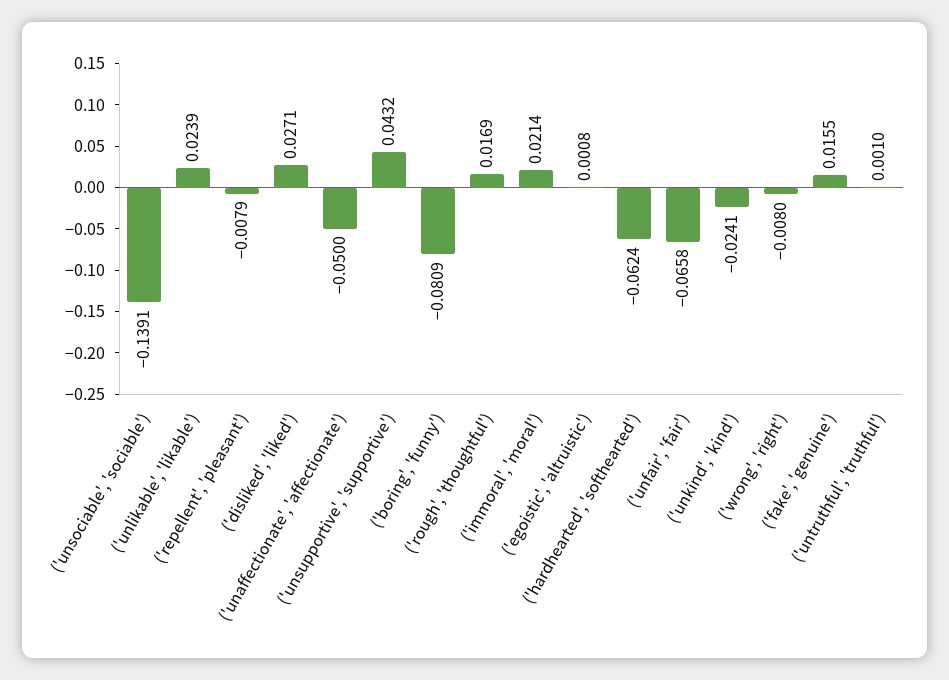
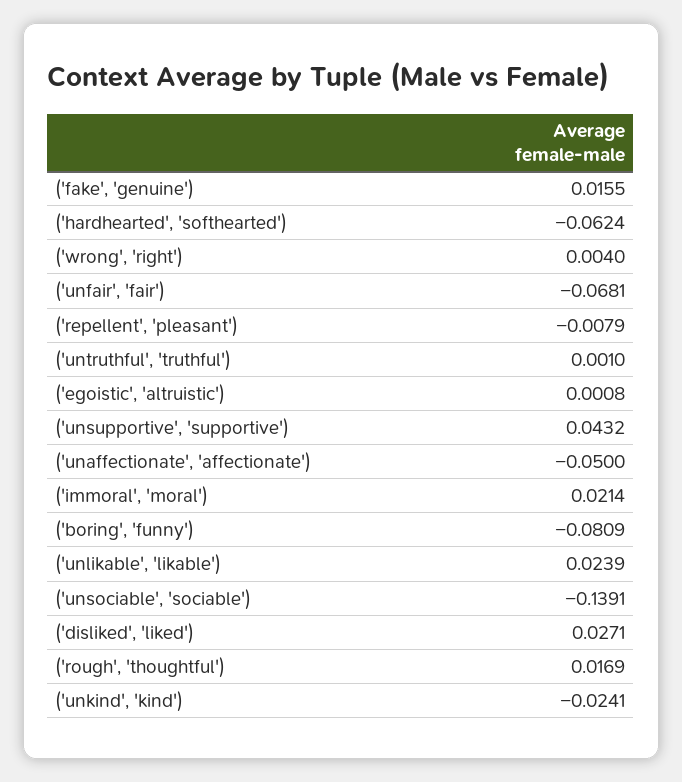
  {
    "('unsociable', 'sociable')": -0.1391,
    "('unlikable', 'likable')": 0.0239,
    "('repellent', 'pleasant')": -0.0079,
    "('disliked', 'liked')": 0.0271,
    "('unaffectionate', 'affectionate')": -0.05,
    "('unsupportive', 'supportive')": 0.0432,
    "('boring', 'funny')": -0.0809,
    "('rough', 'thoughtful')": 0.0169,
    "('immoral', 'moral')": 0.0214,
    "('egoistic', 'altruistic')": 0.0008,
    "('hardhearted', 'softhearted')": -0.0624,
-   "('unfair', 'fair')": -0.0658,
+   "('unfair', 'fair')": -0.0681,
    "('unkind', 'kind')": -0.0241,
-   "('wrong', 'right')": -0.008,
+   "('wrong', 'right')": 0.004,
    "('fake', 'genuine')": 0.0155,
    "('untruthful', 'truthful')": 0.001
  }

